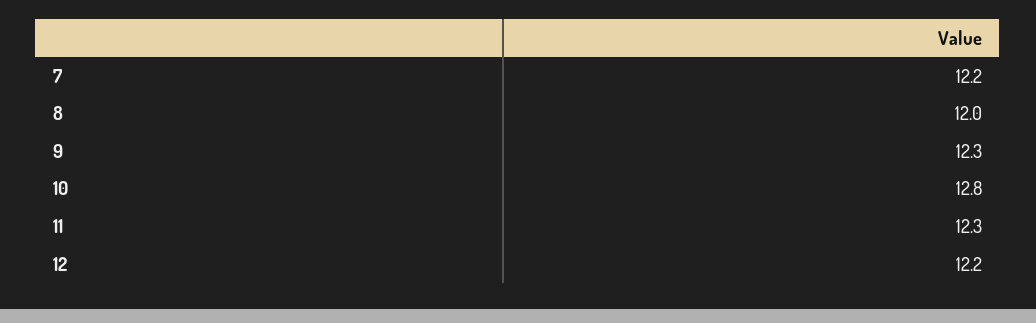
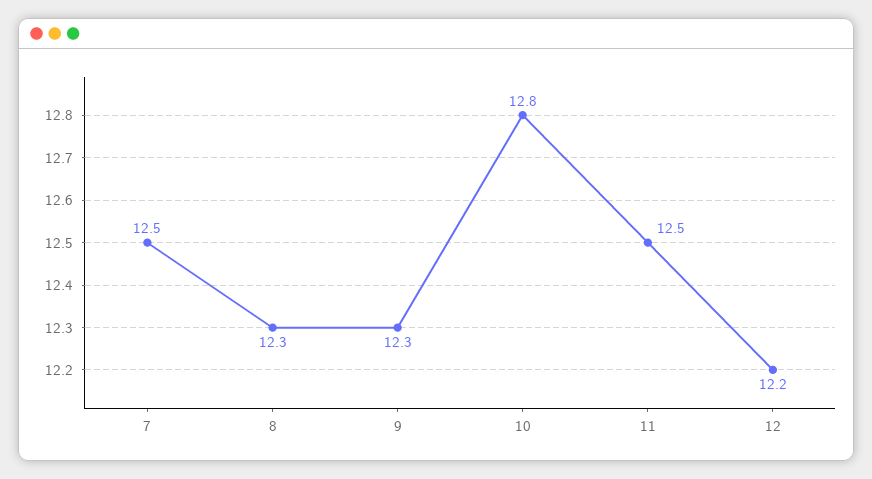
  {
-   "7": 12.2,
+   "7": 12.5,
-   "8": 12,
+   "8": 12.3,
    "9": 12.3,
    "10": 12.8,
-   "11": 12.3,
+   "11": 12.5,
    "12": 12.2
  }

